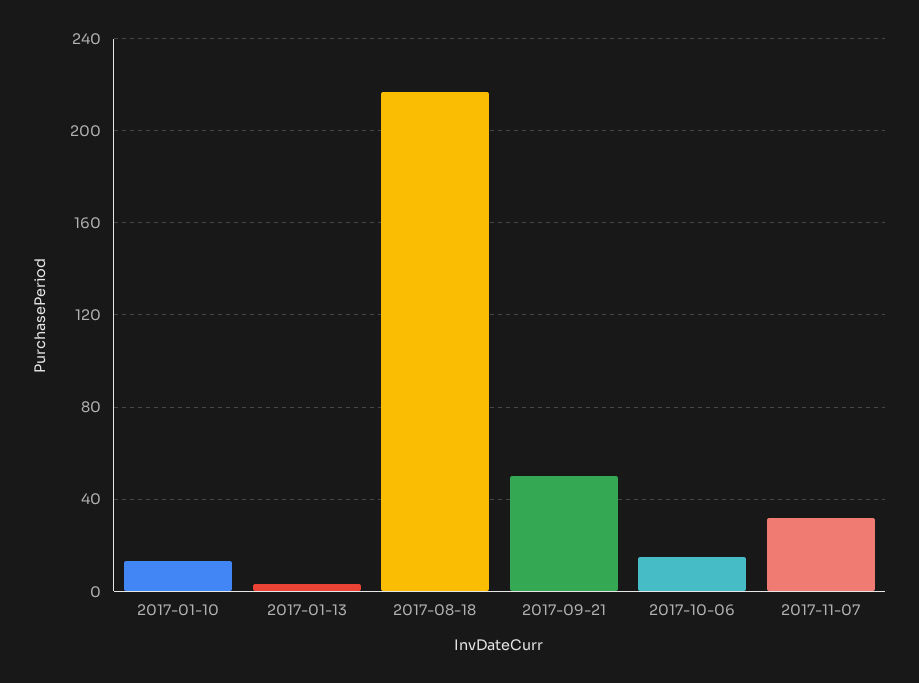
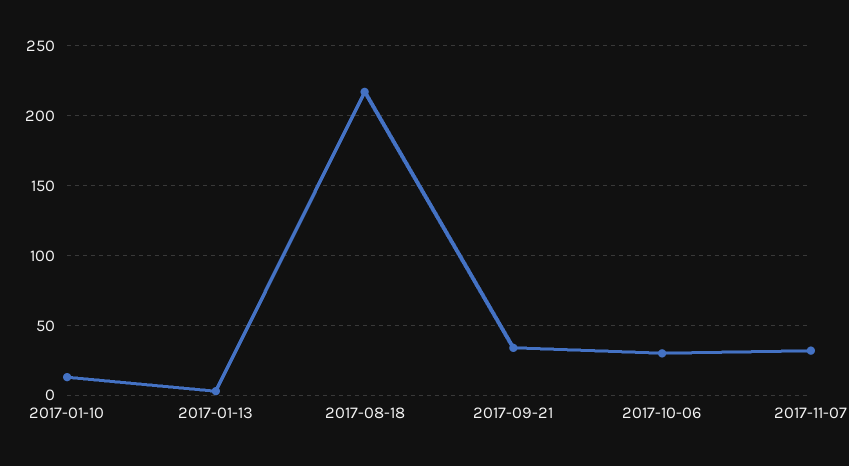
  {
    "2017-01-10": 15,
    "2017-01-13": 5,
    "2017-08-18": 215,
-   "2017-09-21": 50,
+   "2017-09-21": 35,
-   "2017-10-06": 15,
+   "2017-10-06": 30,
    "2017-11-07": 30
  }

